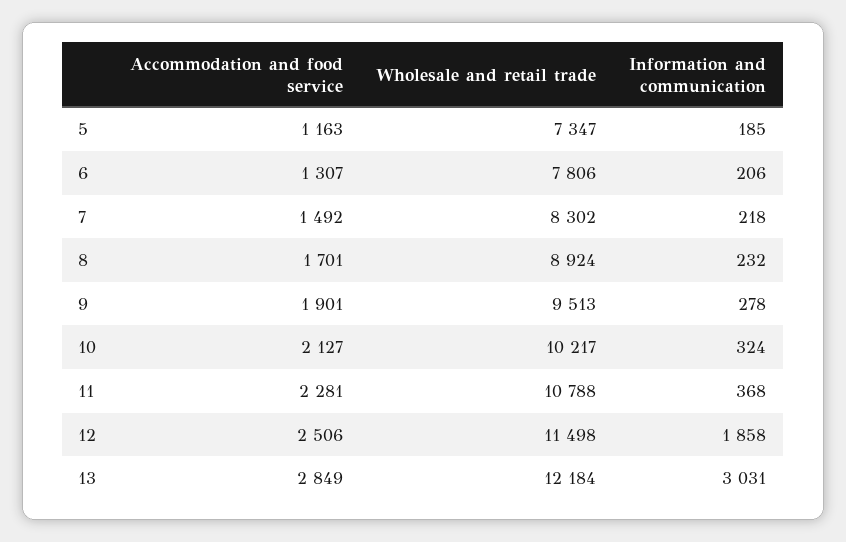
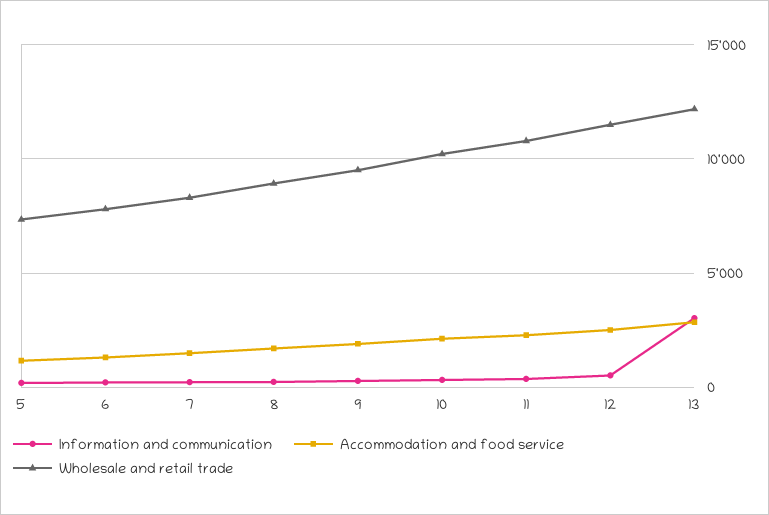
  {
    "Accommodation and food service": {
      "5": 1163,
      "6": 1307,
      "7": 1492,
      "8": 1701,
      "9": 1901,
      "10": 2127,
      "11": 2281,
      "12": 2506,
      "13": 2849
    },
    "Wholesale and retail trade": {
      "5": 7347,
      "6": 7806,
      "7": 8302,
      "8": 8924,
      "9": 9513,
      "10": 10217,
      "11": 10788,
      "12": 11498,
      "13": 12184
    },
    "Information and communication": {
      "5": 185,
      "6": 206,
      "7": 218,
      "8": 232,
      "9": 278,
      "10": 324,
      "11": 368,
-     "12": 1858,
+     "12": 500,
      "13": 3031
    }
  }

